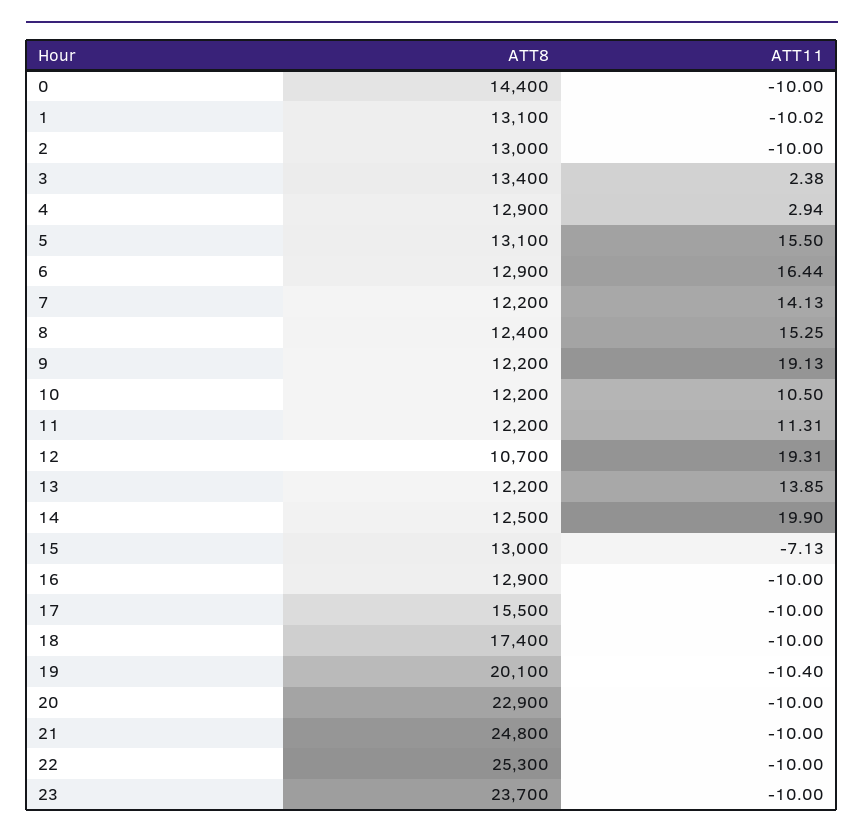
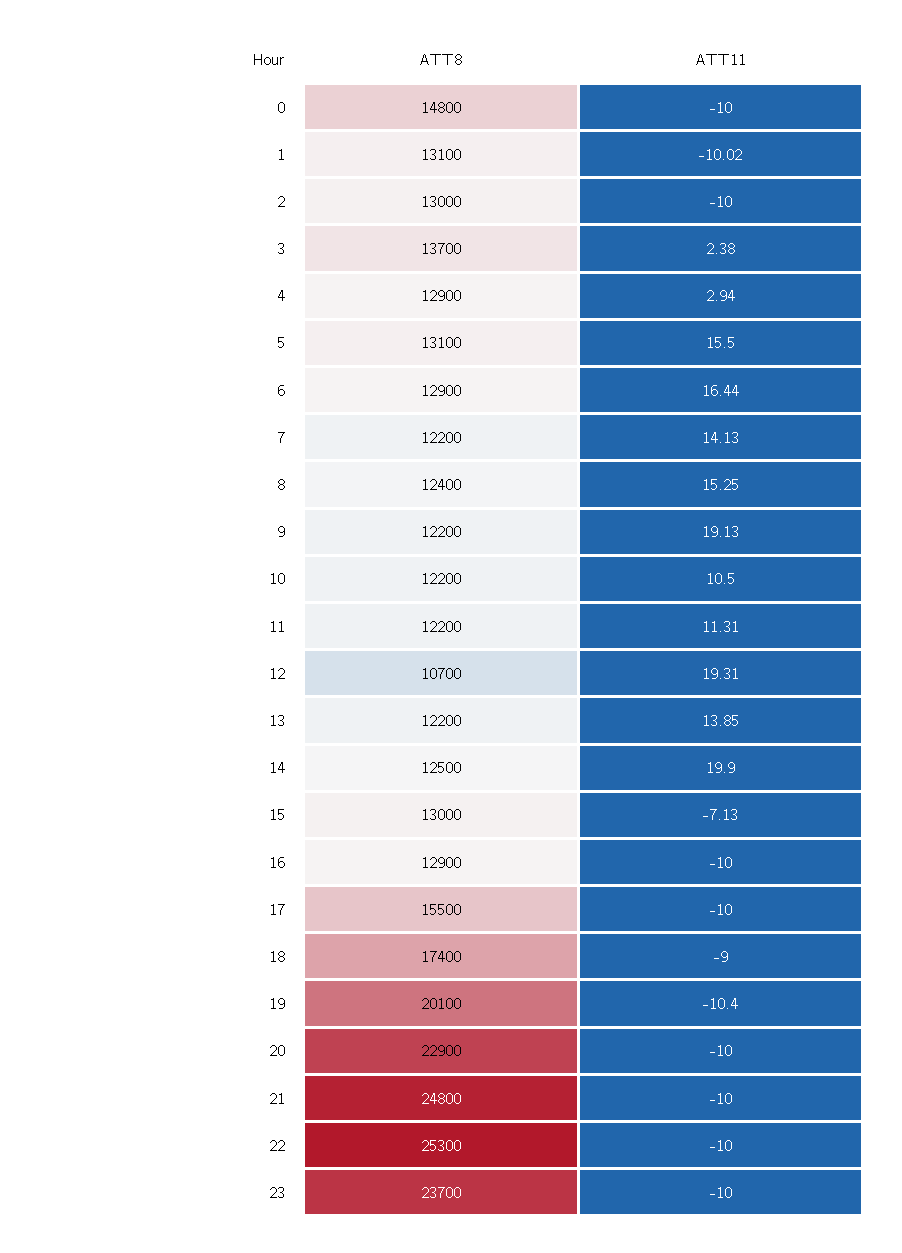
  {
    "ATT8": {
-     "0": 14400,
+     "0": 14800,
      "1": 13100,
      "2": 13000,
-     "3": 13400,
+     "3": 13700,
      "4": 12900,
      "5": 13100,
      "6": 12900,
      "7": 12200,
      "8": 12400,
      "9": 12200,
      "10": 12200,
      "11": 12200,
      "12": 10700,
      "13": 12200,
      "14": 12500,
      "15": 13000,
      "16": 12900,
      "17": 15500,
      "18": 17400,
      "19": 20100,
      "20": 22900,
      "21": 24800,
      "22": 25300,
      "23": 23700
    },
    "ATT11": {
      "0": -10,
      "1": -10.02,
      "2": -10,
      "3": 2.38,
      "4": 2.94,
      "5": 15.5,
      "6": 16.44,
      "7": 14.13,
      "8": 15.25,
      "9": 19.13,
      "10": 10.5,
      "11": 11.31,
      "12": 19.31,
      "13": 13.85,
      "14": 19.9,
      "15": -7.13,
      "16": -10,
      "17": -10,
-     "18": -10,
+     "18": -9,
      "19": -10.4,
      "20": -10,
      "21": -10,
      "22": -10,
      "23": -10
    }
  }

